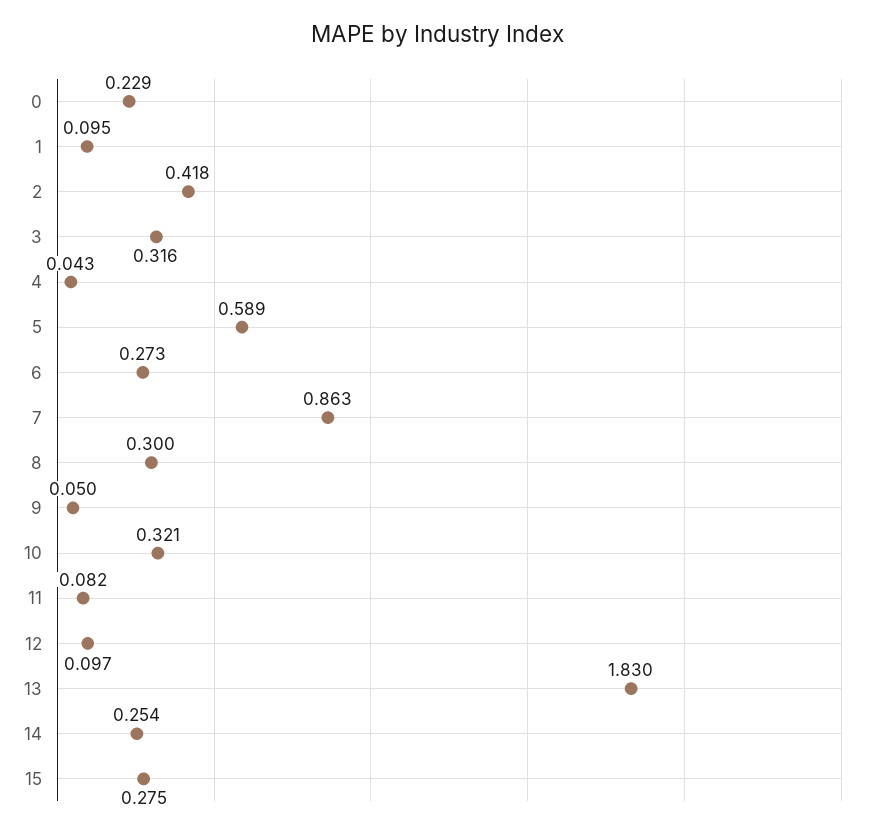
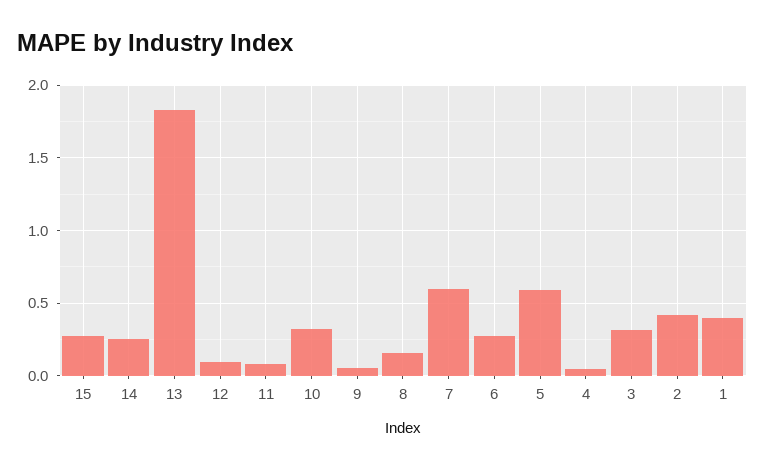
  {
-   "0": 0.229,
-   "1": 0.095,
+   "1": 0.4,
    "2": 0.418,
    "3": 0.316,
    "4": 0.043,
    "5": 0.589,
    "6": 0.273,
-   "7": 0.863,
+   "7": 0.6,
-   "8": 0.3,
+   "8": 0.15,
    "9": 0.05,
    "10": 0.321,
    "11": 0.082,
    "12": 0.097,
    "13": 1.83,
    "14": 0.254,
    "15": 0.275
  }

